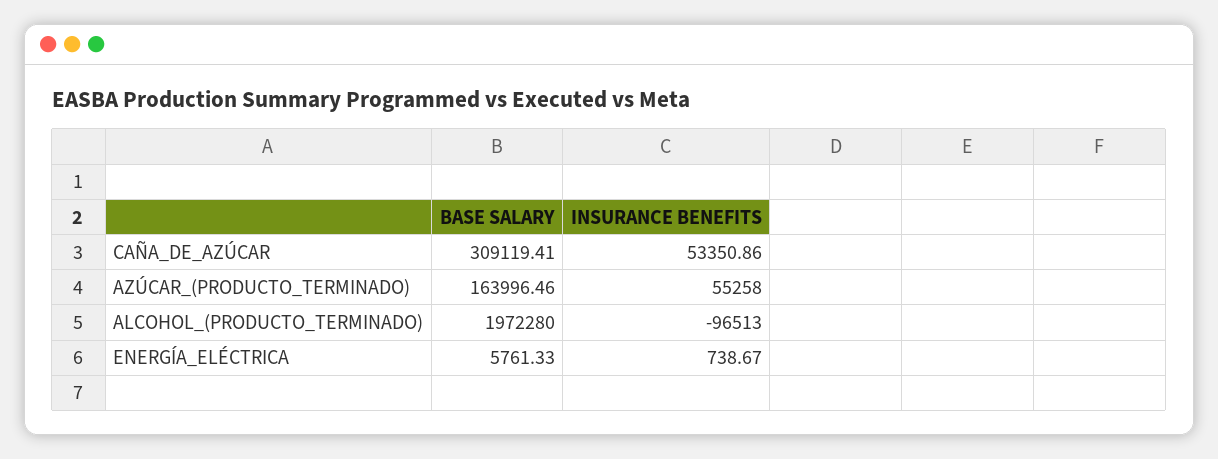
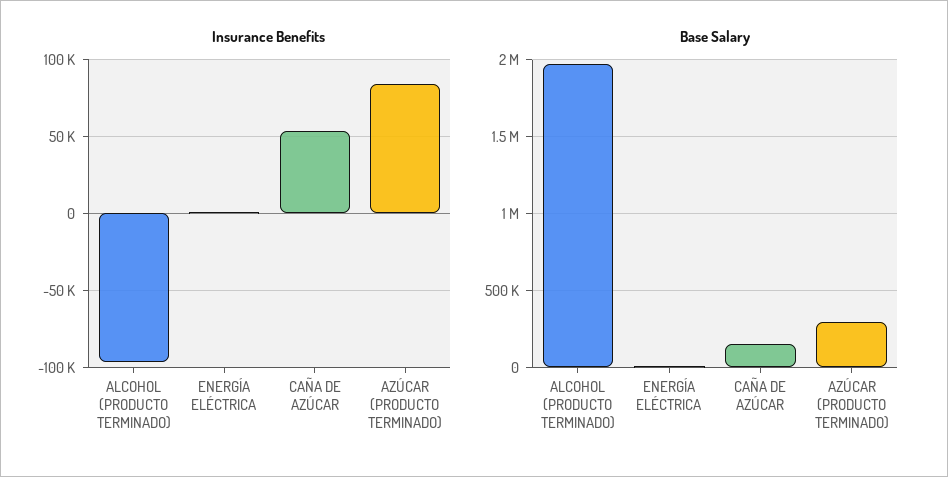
  {
    "BASE SALARY": {
-     "CAÑA_DE_AZÚCAR": 309119.41,
+     "CAÑA_DE_AZÚCAR": 150000,
-     "AZÚCAR_(PRODUCTO_TERMINADO)": 163996.46,
+     "AZÚCAR_(PRODUCTO_TERMINADO)": 300000,
      "ALCOHOL_(PRODUCTO_TERMINADO)": 1972280,
      "ENERGÍA_ELÉCTRICA": 5761.33
    },
    "INSURANCE BENEFITS": {
      "CAÑA_DE_AZÚCAR": 53350.86,
-     "AZÚCAR_(PRODUCTO_TERMINADO)": 55258,
+     "AZÚCAR_(PRODUCTO_TERMINADO)": 85000,
      "ALCOHOL_(PRODUCTO_TERMINADO)": -96513,
      "ENERGÍA_ELÉCTRICA": 738.67
    }
  }

